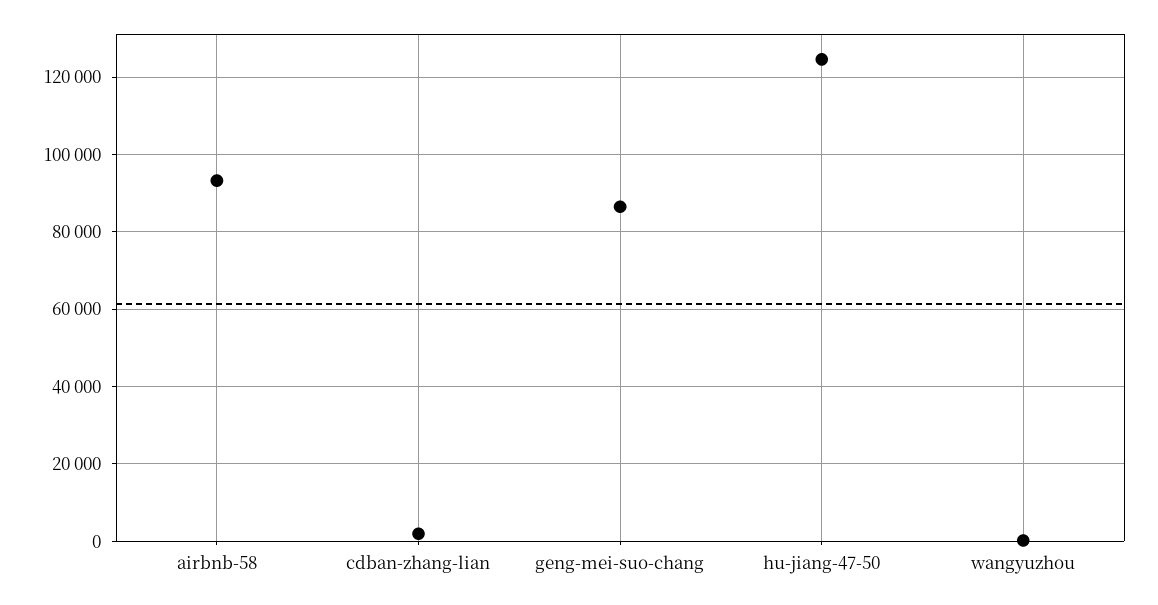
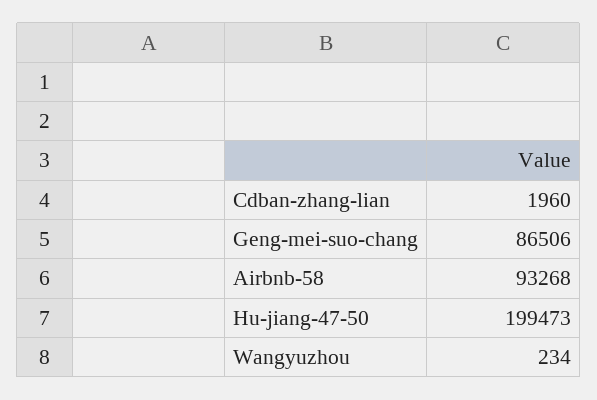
  {
    "airbnb-58": 93268,
    "cdban-zhang-lian": 1960,
    "geng-mei-suo-chang": 86506,
-   "hu-jiang-47-50": 124000,
+   "hu-jiang-47-50": 199473,
    "wangyuzhou": 234
  }

